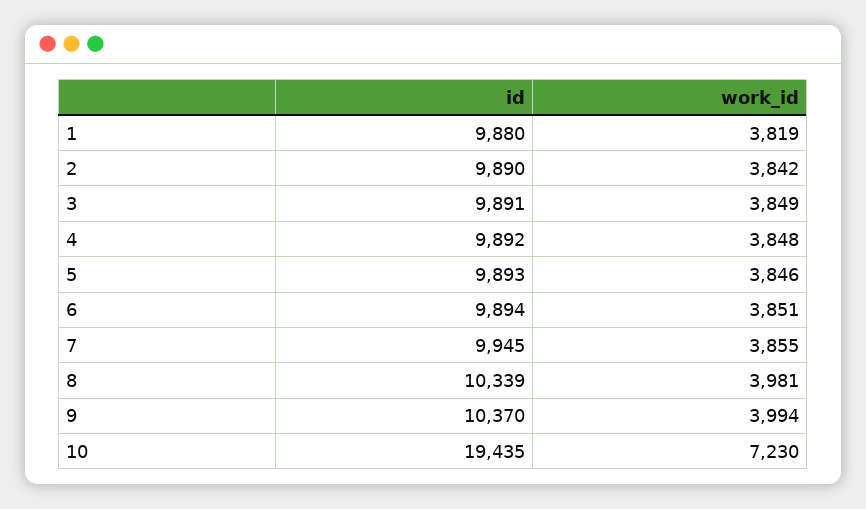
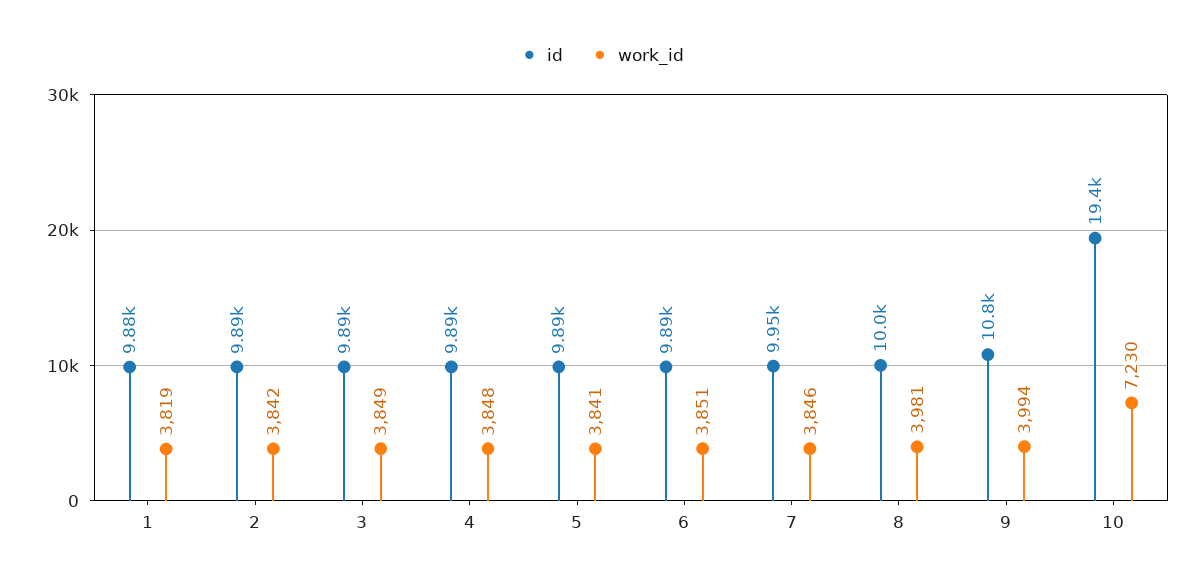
  {
    "id": {
      "1": 9880,
      "2": 9890,
      "3": 9891,
      "4": 9892,
      "5": 9893,
      "6": 9894,
      "7": 9945,
-     "8": 10339,
+     "8": 10000,
-     "9": 10370,
+     "9": 10800,
      "10": 19435
    },
    "work_id": {
      "1": 3819,
      "2": 3842,
      "3": 3849,
      "4": 3848,
-     "5": 3846,
+     "5": 3841,
      "6": 3851,
-     "7": 3855,
+     "7": 3846,
      "8": 3981,
      "9": 3994,
      "10": 7230
    }
  }

